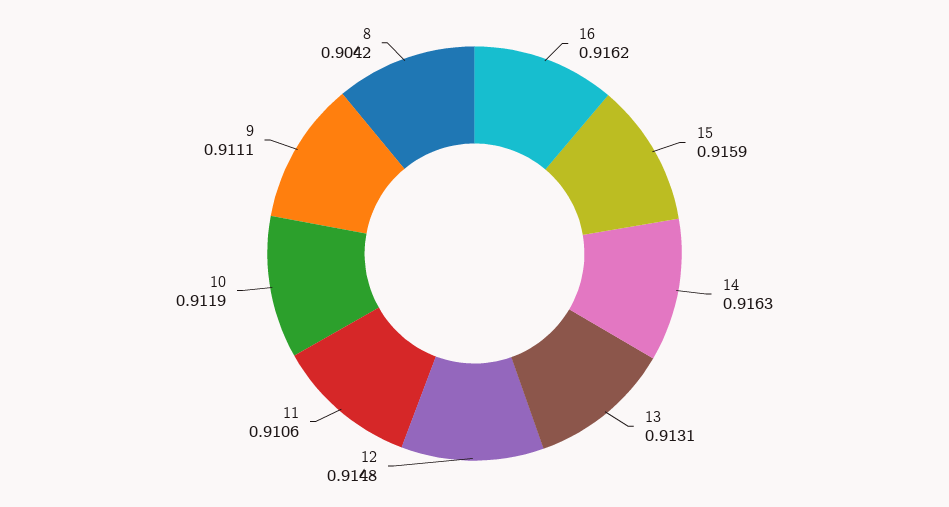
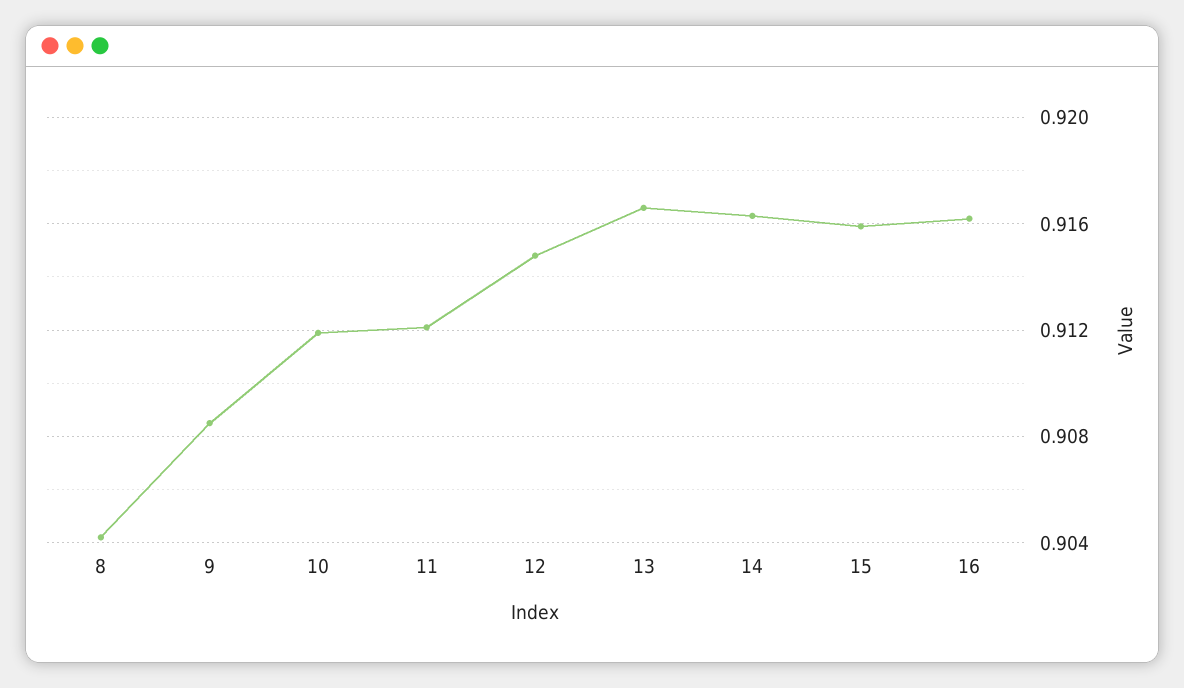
  {
    "16": 0.9162,
    "15": 0.9159,
    "14": 0.9163,
-   "13": 0.9131,
+   "13": 0.9165,
    "12": 0.9148,
-   "11": 0.9106,
+   "11": 0.912,
    "10": 0.9119,
-   "9": 0.9111,
+   "9": 0.9085,
    "8": 0.9042
  }

